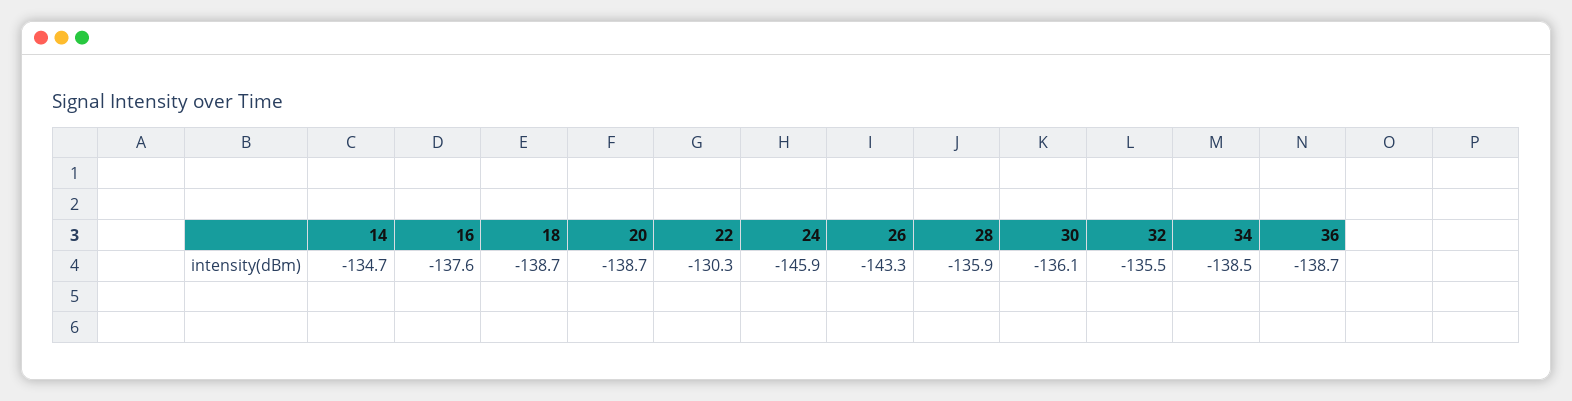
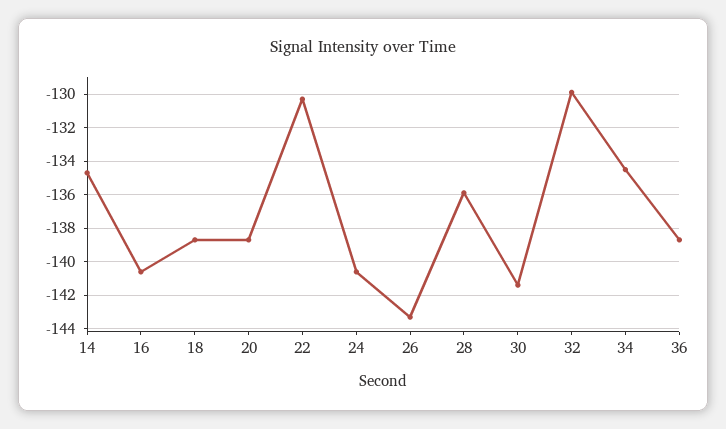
  {
    "14": -134.7,
-   "16": -137.6,
+   "16": -140.5,
    "18": -138.7,
    "20": -138.7,
    "22": -130.3,
-   "24": -145.9,
+   "24": -140.5,
    "26": -143.3,
    "28": -135.9,
-   "30": -136.1,
+   "30": -141.5,
-   "32": -135.5,
+   "32": -130,
-   "34": -138.5,
+   "34": -134.5,
    "36": -138.7
  }

